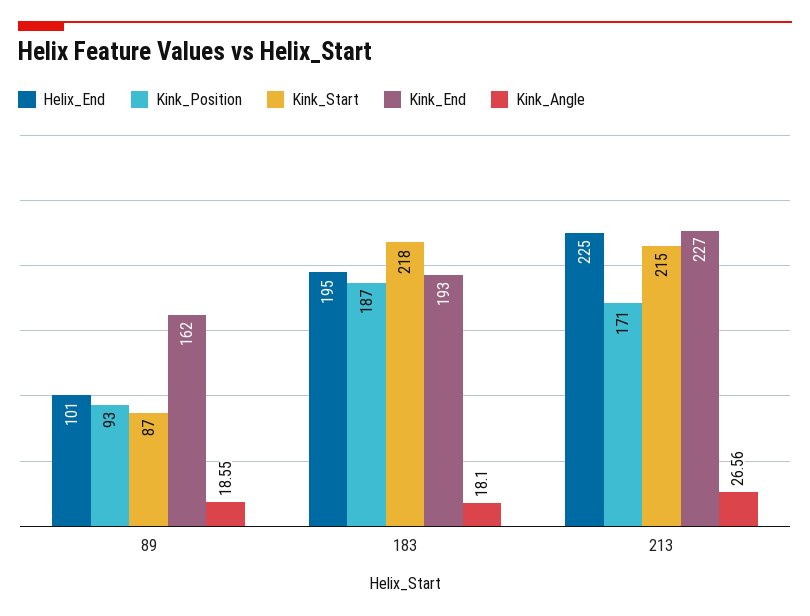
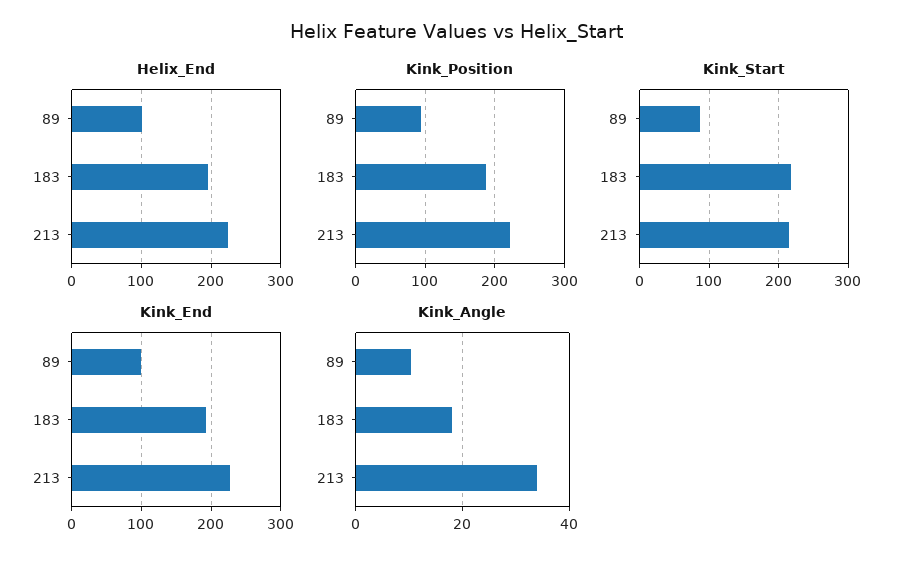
  {
    "Helix_End": {
      "89": 101,
      "183": 195,
      "213": 225
    },
    "Kink_Position": {
      "89": 93,
      "183": 187,
-     "213": 171
+     "213": 220
    },
    "Kink_Start": {
      "89": 87,
      "183": 218,
      "213": 215
    },
    "Kink_End": {
-     "89": 162,
+     "89": 100,
      "183": 193,
      "213": 227
    },
    "Kink_Angle": {
-     "89": 18.55,
+     "89": 10,
      "183": 18.1,
-     "213": 26.56
+     "213": 34
    }
  }

